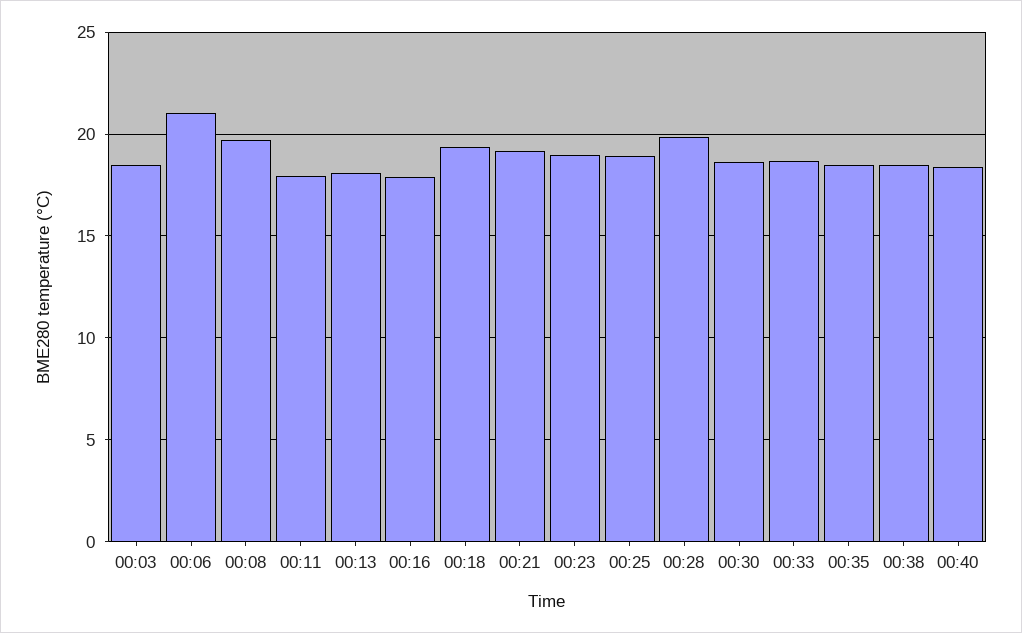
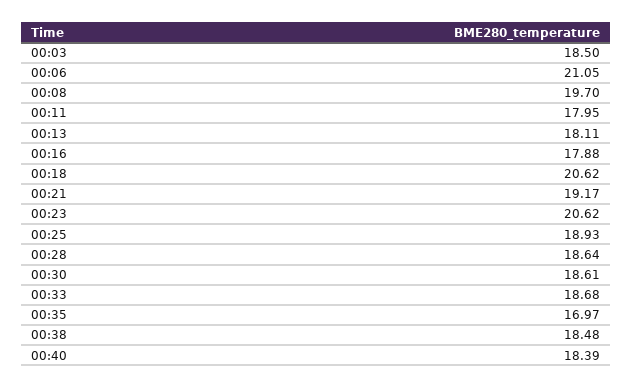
  {
    "00:03": 18.5,
    "00:06": 21.05,
    "00:08": 19.7,
    "00:11": 17.95,
    "00:13": 18.11,
    "00:16": 17.88,
-   "00:18": 19.5,
+   "00:18": 20.62,
    "00:21": 19.17,
-   "00:23": 19,
+   "00:23": 20.62,
    "00:25": 18.93,
-   "00:28": 20,
+   "00:28": 18.64,
    "00:30": 18.61,
    "00:33": 18.68,
-   "00:35": 18.5,
+   "00:35": 16.97,
    "00:38": 18.48,
    "00:40": 18.39
  }

